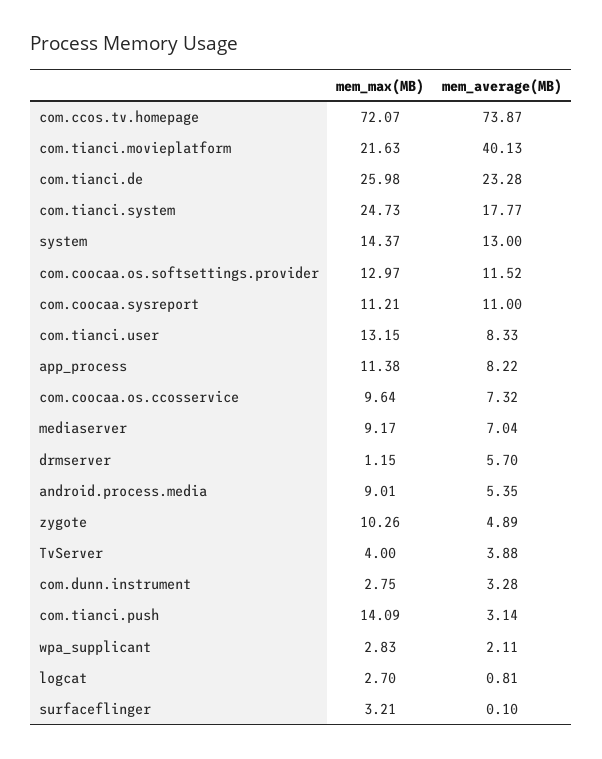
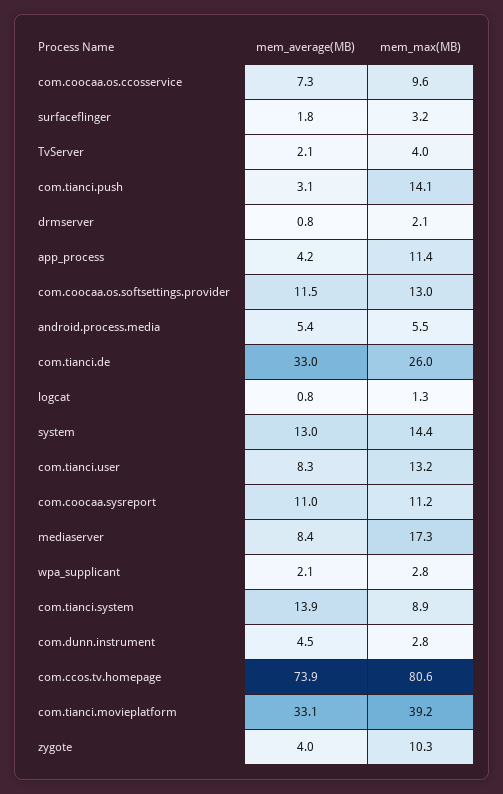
  {
    "mem_max(MB)": {
-     "com.ccos.tv.homepage": 72.07,
+     "com.ccos.tv.homepage": 80.6,
-     "com.tianci.movieplatform": 21.63,
+     "com.tianci.movieplatform": 39.2,
      "com.tianci.de": 25.98,
-     "com.tianci.system": 24.73,
+     "com.tianci.system": 8.9,
      "system": 14.37,
      "com.coocaa.os.softsettings.provider": 12.97,
      "com.coocaa.sysreport": 11.21,
      "com.tianci.user": 13.15,
      "app_process": 11.38,
      "com.coocaa.os.ccosservice": 9.64,
-     "mediaserver": 9.17,
+     "mediaserver": 17.3,
-     "drmserver": 1.15,
+     "drmserver": 2.1,
-     "android.process.media": 9.01,
+     "android.process.media": 5.5,
      "zygote": 10.26,
      "TvServer": 4,
      "com.dunn.instrument": 2.75,
      "com.tianci.push": 14.09,
      "wpa_supplicant": 2.83,
-     "logcat": 2.7,
+     "logcat": 1.3,
      "surfaceflinger": 3.21
    },
    "mem_average(MB)": {
      "com.ccos.tv.homepage": 73.87,
-     "com.tianci.movieplatform": 40.13,
+     "com.tianci.movieplatform": 33.1,
-     "com.tianci.de": 23.28,
+     "com.tianci.de": 33,
-     "com.tianci.system": 17.77,
+     "com.tianci.system": 13.9,
      "system": 13,
      "com.coocaa.os.softsettings.provider": 11.52,
      "com.coocaa.sysreport": 11,
      "com.tianci.user": 8.33,
-     "app_process": 8.22,
+     "app_process": 4.2,
      "com.coocaa.os.ccosservice": 7.32,
-     "mediaserver": 7.04,
+     "mediaserver": 8.4,
-     "drmserver": 5.7,
+     "drmserver": 0.8,
      "android.process.media": 5.35,
-     "zygote": 4.89,
+     "zygote": 4,
-     "TvServer": 3.88,
+     "TvServer": 2.1,
-     "com.dunn.instrument": 3.28,
+     "com.dunn.instrument": 4.5,
      "com.tianci.push": 3.14,
      "wpa_supplicant": 2.11,
      "logcat": 0.81,
-     "surfaceflinger": 0.1
+     "surfaceflinger": 1.8
    }
  }

